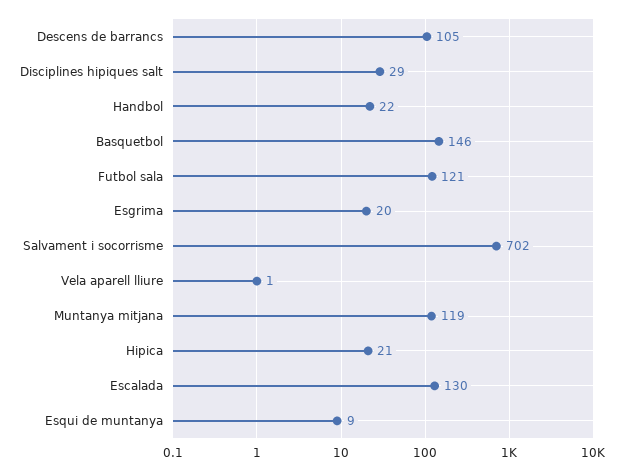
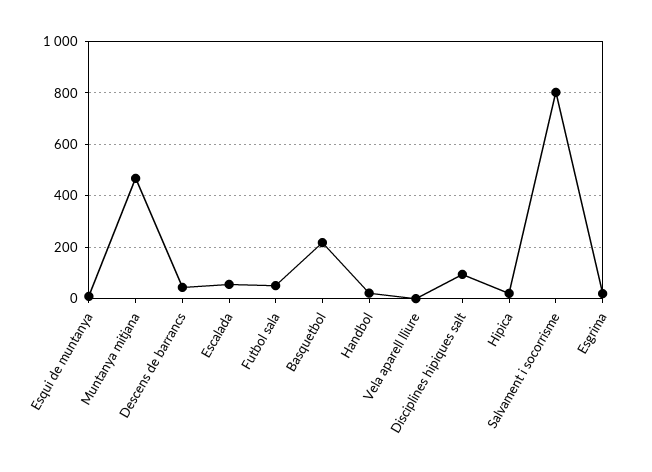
  {
-   "Descens de barrancs": 105,
+   "Descens de barrancs": 50,
-   "Disciplines hipiques salt": 29,
+   "Disciplines hipiques salt": 100,
    "Handbol": 22,
-   "Basquetbol": 146,
+   "Basquetbol": 225,
-   "Futbol sala": 121,
+   "Futbol sala": 50,
    "Esgrima": 20,
-   "Salvament i socorrisme": 702,
+   "Salvament i socorrisme": 800,
    "Vela aparell lliure": 1,
-   "Muntanya mitjana": 119,
+   "Muntanya mitjana": 475,
    "Hipica": 21,
-   "Escalada": 130,
+   "Escalada": 50,
    "Esqui de muntanya": 9
  }

